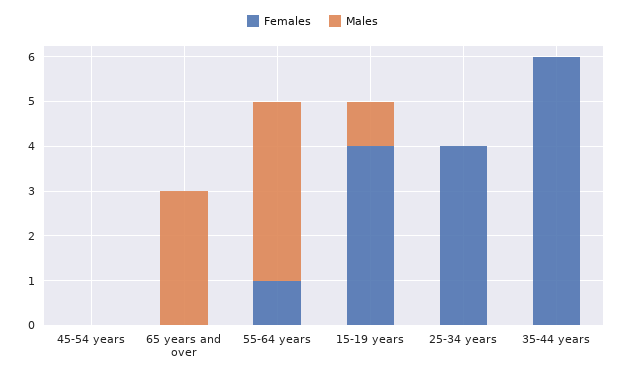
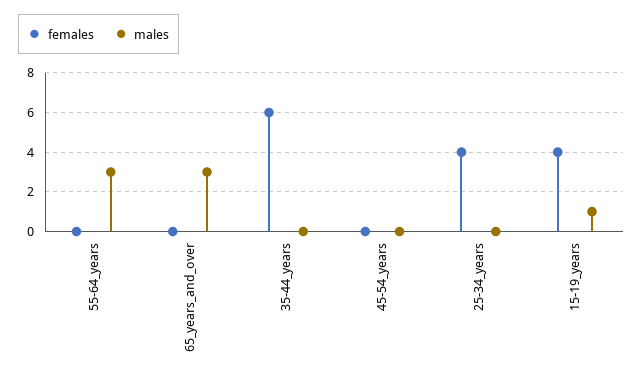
  {
    "Females": {
      "45-54 years": 0,
      "65 years and over": 0,
-     "55-64 years": 1,
+     "55-64 years": 0,
      "15-19 years": 4,
      "25-34 years": 4,
      "35-44 years": 6
    },
    "Males": {
      "45-54 years": 0,
      "65 years and over": 3,
-     "55-64 years": 4,
+     "55-64 years": 3,
      "15-19 years": 1,
      "25-34 years": 0,
      "35-44 years": 0
    }
  }

